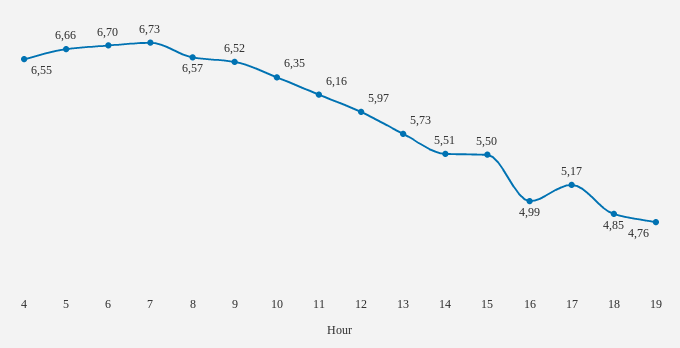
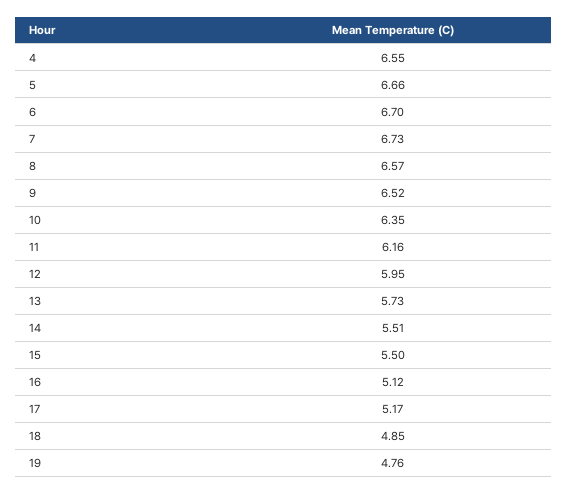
  {
    "4": 6.55,
    "5": 6.66,
    "6": 6.7,
    "7": 6.73,
    "8": 6.57,
    "9": 6.52,
    "10": 6.35,
    "11": 6.16,
-   "12": 5.97,
+   "12": 5.95,
    "13": 5.73,
    "14": 5.51,
    "15": 5.5,
-   "16": 4.99,
+   "16": 5.12,
    "17": 5.17,
    "18": 4.85,
    "19": 4.76
  }

